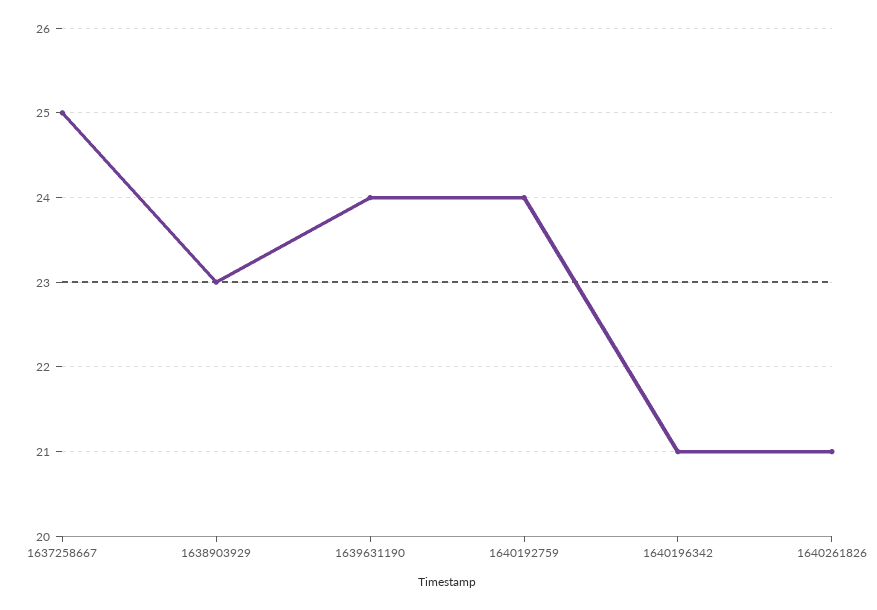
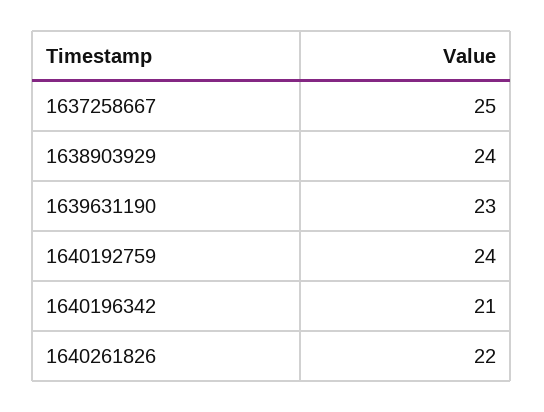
  {
    "1637258667": 25,
-   "1638903929": 23,
+   "1638903929": 24,
-   "1639631190": 24,
+   "1639631190": 23,
    "1640192759": 24,
    "1640196342": 21,
-   "1640261826": 21
+   "1640261826": 22
  }

